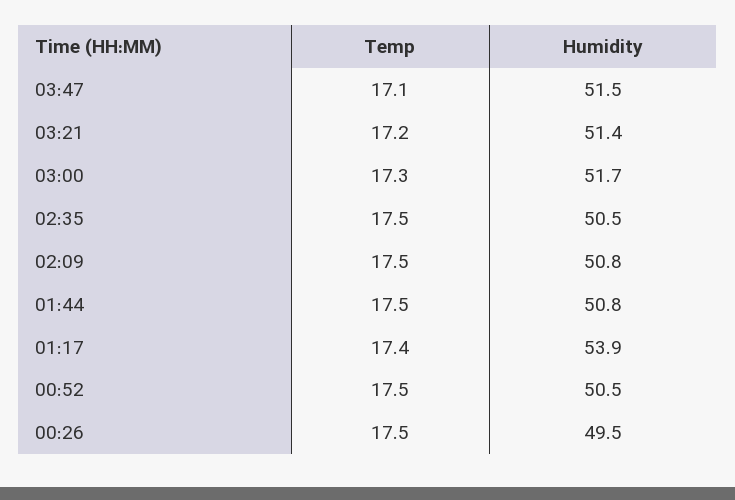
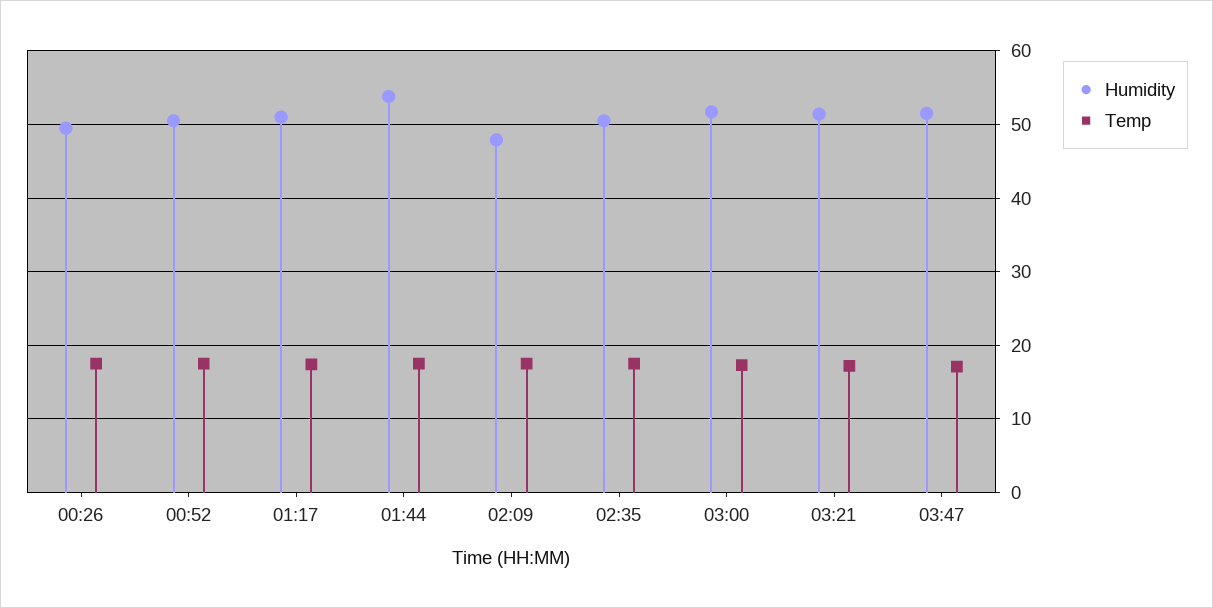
  {
    "Temp": {
      "03:47": 17.1,
      "03:21": 17.2,
      "03:00": 17.3,
      "02:35": 17.5,
      "02:09": 17.5,
      "01:44": 17.5,
      "01:17": 17.4,
      "00:52": 17.5,
      "00:26": 17.5
    },
    "Humidity": {
      "03:47": 51.5,
      "03:21": 51.4,
      "03:00": 51.7,
      "02:35": 50.5,
-     "02:09": 50.8,
+     "02:09": 48,
-     "01:44": 50.8,
+     "01:44": 54,
-     "01:17": 53.9,
+     "01:17": 51,
      "00:52": 50.5,
      "00:26": 49.5
    }
  }

